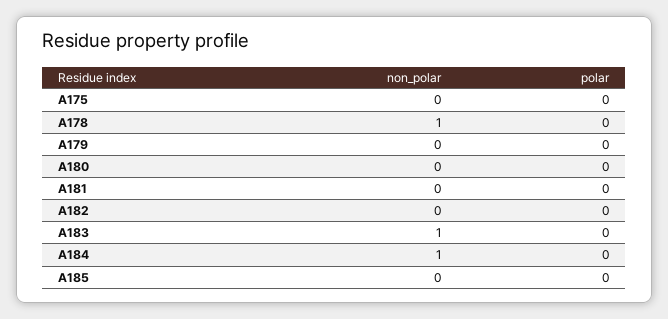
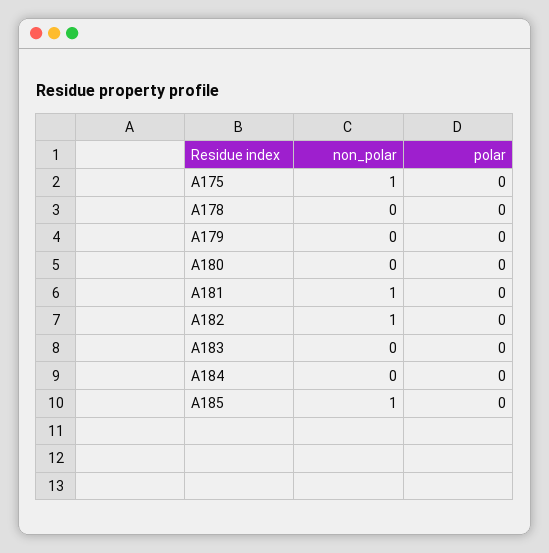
  {
    "non_polar": {
-     "A175": 0,
+     "A175": 1,
-     "A178": 1,
+     "A178": 0,
      "A179": 0,
      "A180": 0,
-     "A181": 0,
+     "A181": 1,
-     "A182": 0,
+     "A182": 1,
-     "A183": 1,
+     "A183": 0,
-     "A184": 1,
+     "A184": 0,
-     "A185": 0
+     "A185": 1
    },
    "polar": {
      "A175": 0,
      "A178": 0,
      "A179": 0,
      "A180": 0,
      "A181": 0,
      "A182": 0,
      "A183": 0,
      "A184": 0,
      "A185": 0
    }
  }

